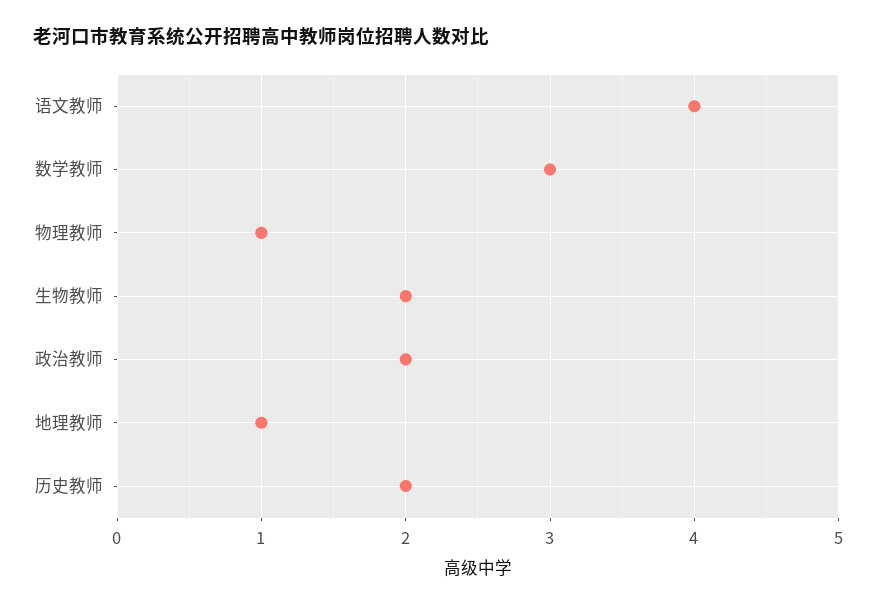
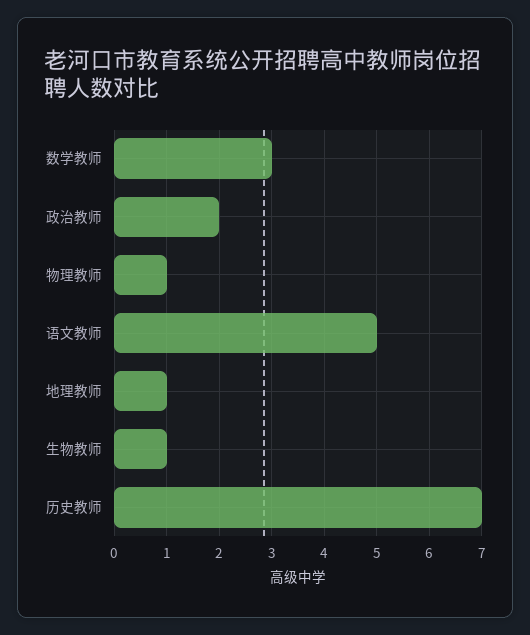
  {
-   "语文教师": 4,
+   "语文教师": 5,
    "数学教师": 3,
    "物理教师": 1,
-   "生物教师": 2,
+   "生物教师": 1,
    "政治教师": 2,
    "地理教师": 1,
-   "历史教师": 2
+   "历史教师": 7
  }

